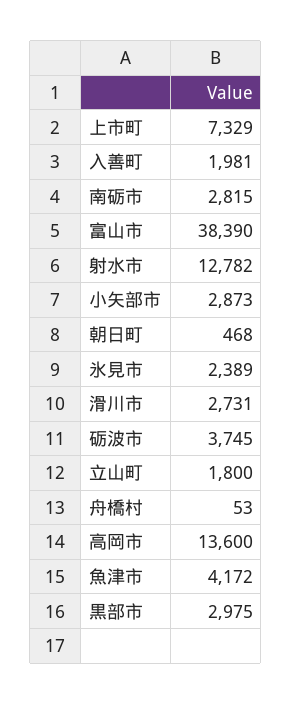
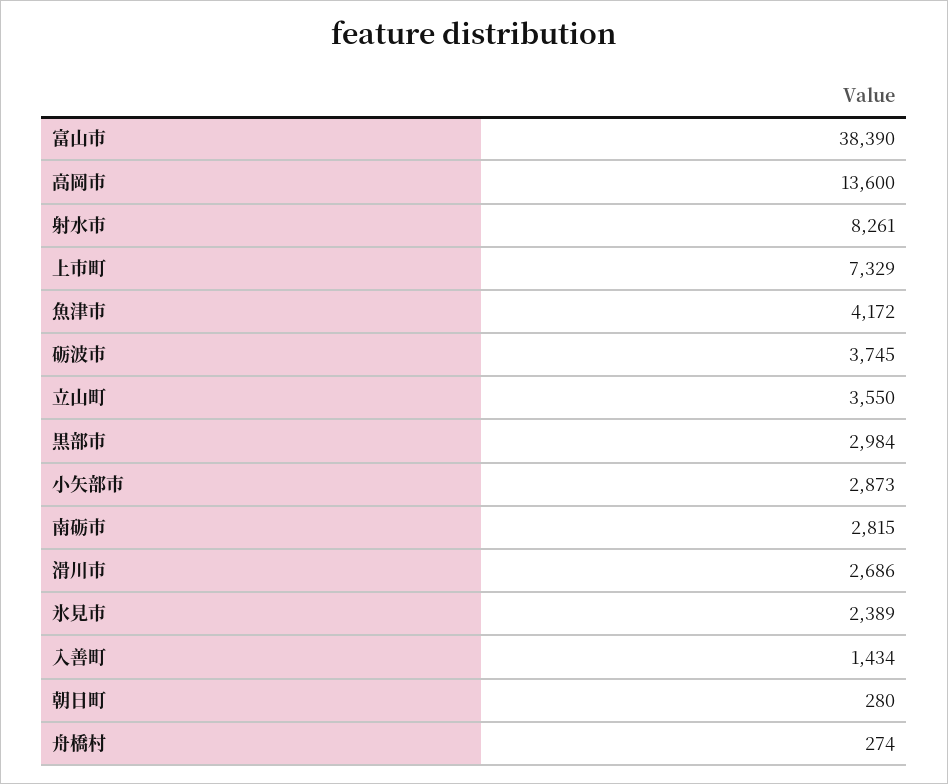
  {
    "上市町": 7329,
-   "入善町": 1981,
+   "入善町": 1434,
    "南砺市": 2815,
    "富山市": 38390,
-   "射水市": 12782,
+   "射水市": 8261,
    "小矢部市": 2873,
-   "朝日町": 468,
+   "朝日町": 280,
    "氷見市": 2389,
-   "滑川市": 2731,
+   "滑川市": 2686,
    "砺波市": 3745,
-   "立山町": 1800,
+   "立山町": 3550,
-   "舟橋村": 53,
+   "舟橋村": 274,
    "高岡市": 13600,
    "魚津市": 4172,
-   "黒部市": 2975
+   "黒部市": 2984
  }

